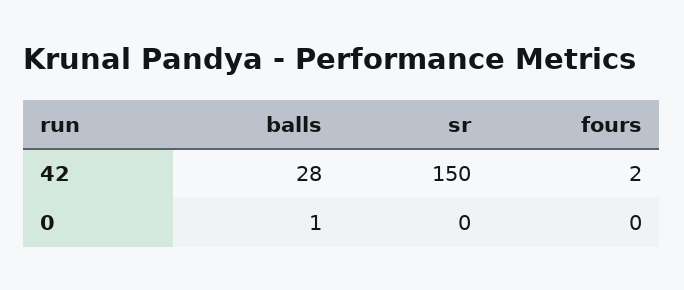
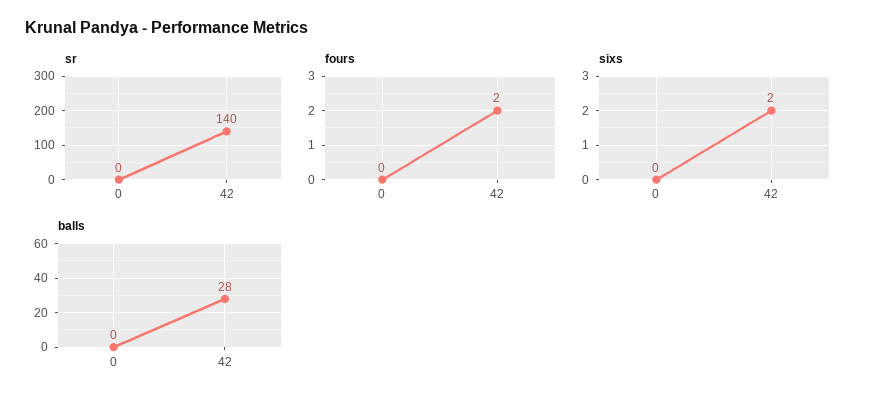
  {
    "balls": {
      "42": 28,
-     "0": 1
+     "0": 0
    },
    "sr": {
-     "42": 150,
+     "42": 140,
      "0": 0
    },
    "fours": {
      "42": 2,
      "0": 0
-   }
+   },
+   "sixs": {
+     "0": 0,
+     "42": 2
+   }
  }

